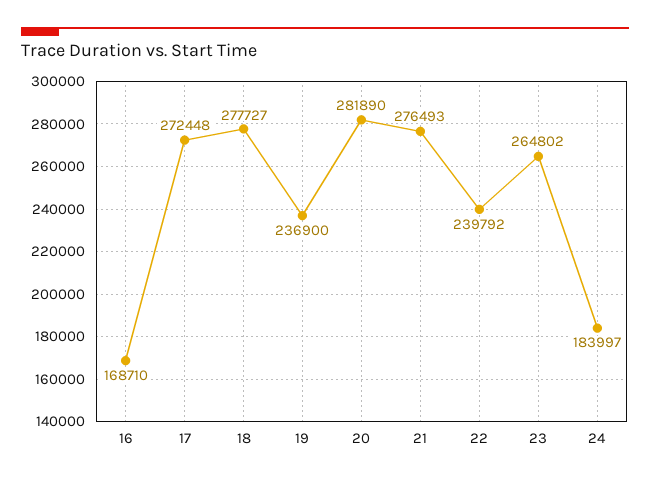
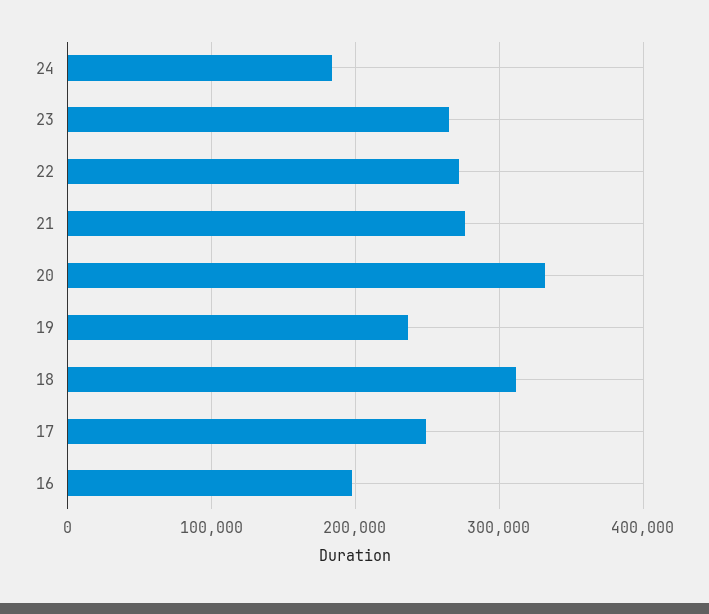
  {
-   "16": 168710,
+   "16": 200000,
-   "17": 272448,
+   "17": 250000,
-   "18": 277727,
+   "18": 310000,
    "19": 236900,
-   "20": 281890,
+   "20": 330000,
    "21": 276493,
-   "22": 239792,
+   "22": 270000,
    "23": 264802,
    "24": 183997
  }

